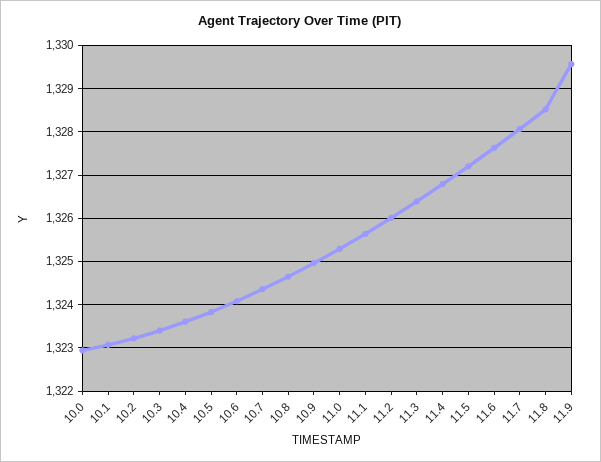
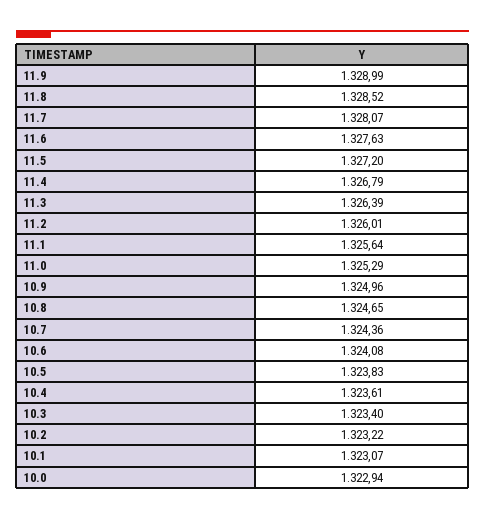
  {
    "10.0": 1322.94,
    "10.1": 1323.07,
    "10.2": 1323.22,
    "10.3": 1323.4,
    "10.4": 1323.61,
    "10.5": 1323.83,
    "10.6": 1324.08,
    "10.7": 1324.36,
    "10.8": 1324.65,
    "10.9": 1324.96,
    "11.0": 1325.29,
    "11.1": 1325.64,
    "11.2": 1326.01,
    "11.3": 1326.39,
    "11.4": 1326.79,
    "11.5": 1327.2,
    "11.6": 1327.63,
    "11.7": 1328.07,
    "11.8": 1328.52,
-   "11.9": 1329.6
+   "11.9": 1328.99
  }

